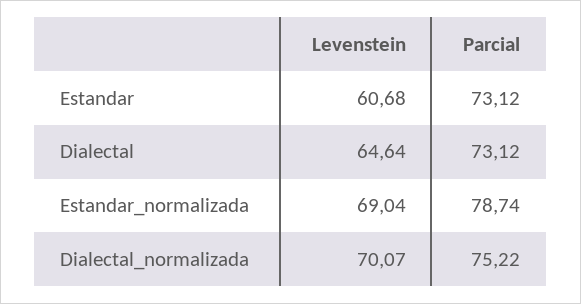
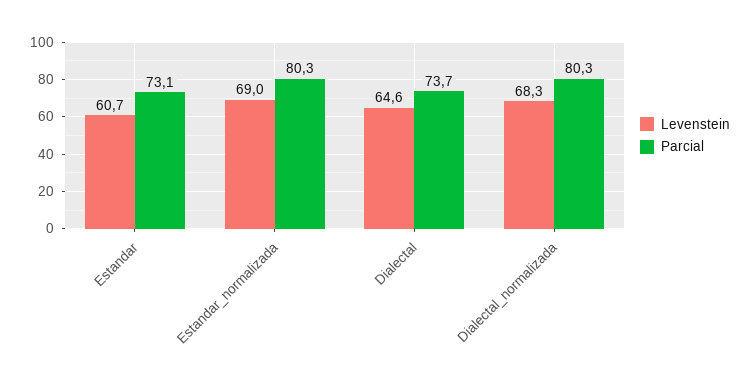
  {
    "Levenstein": {
      "Estandar": 60.68,
      "Dialectal": 64.64,
      "Estandar_normalizada": 69.04,
-     "Dialectal_normalizada": 70.07
+     "Dialectal_normalizada": 68.3
    },
    "Parcial": {
      "Estandar": 73.12,
-     "Dialectal": 73.12,
+     "Dialectal": 73.7,
-     "Estandar_normalizada": 78.74,
+     "Estandar_normalizada": 80.3,
-     "Dialectal_normalizada": 75.22
+     "Dialectal_normalizada": 80.3
    }
  }

